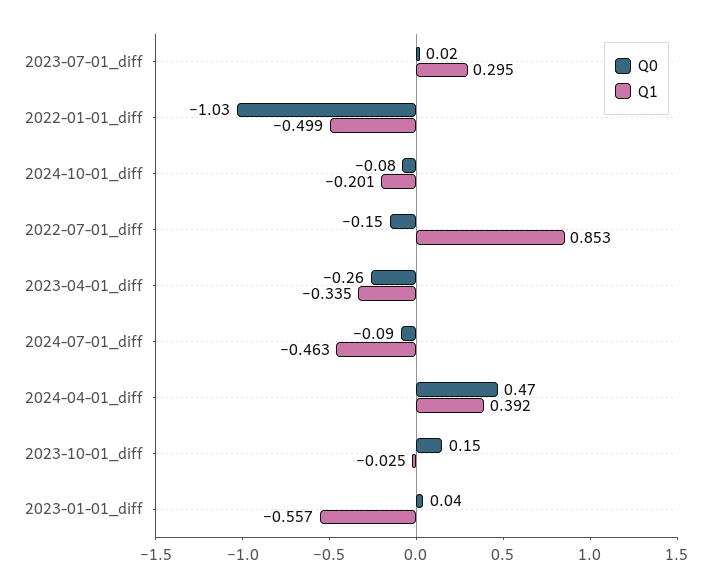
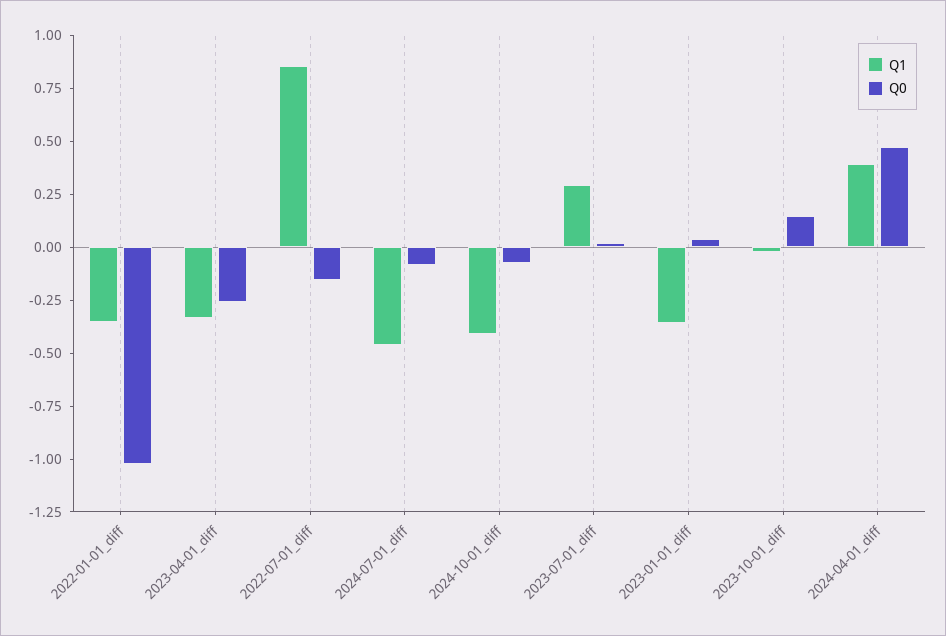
  {
    "Q0": {
      "2023-07-01_diff": 0.02,
      "2022-01-01_diff": -1.03,
      "2024-10-01_diff": -0.08,
      "2022-07-01_diff": -0.15,
      "2023-04-01_diff": -0.26,
      "2024-07-01_diff": -0.09,
      "2024-04-01_diff": 0.47,
      "2023-10-01_diff": 0.15,
      "2023-01-01_diff": 0.04
    },
    "Q1": {
      "2023-07-01_diff": 0.295,
-     "2022-01-01_diff": -0.499,
+     "2022-01-01_diff": -0.35,
-     "2024-10-01_diff": -0.201,
+     "2024-10-01_diff": -0.4,
      "2022-07-01_diff": 0.853,
      "2023-04-01_diff": -0.335,
      "2024-07-01_diff": -0.463,
      "2024-04-01_diff": 0.392,
      "2023-10-01_diff": -0.025,
-     "2023-01-01_diff": -0.557
+     "2023-01-01_diff": -0.35
    }
  }

